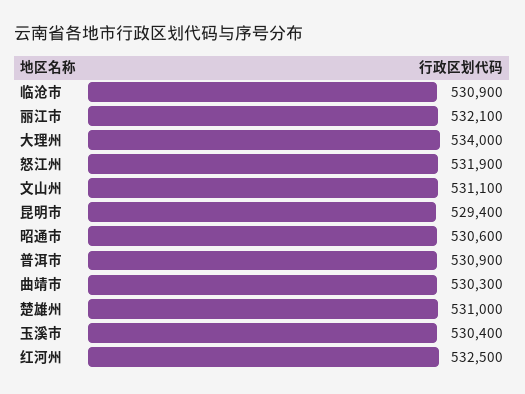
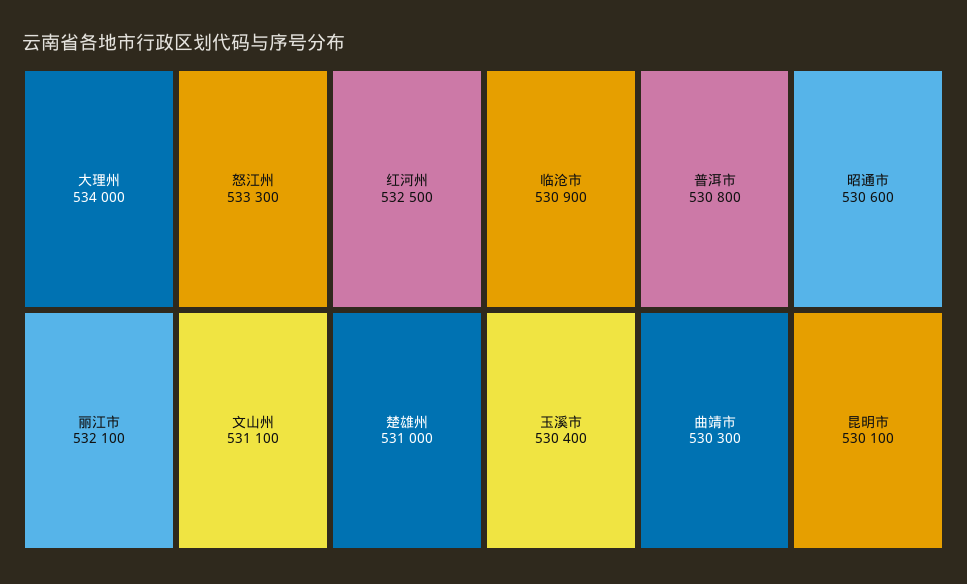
  {
    "临沧市": 530900,
    "丽江市": 532100,
    "大理州": 534000,
-   "怒江州": 531900,
+   "怒江州": 533300,
    "文山州": 531100,
-   "昆明市": 529400,
+   "昆明市": 530100,
    "昭通市": 530600,
-   "普洱市": 530900,
+   "普洱市": 530800,
    "曲靖市": 530300,
    "楚雄州": 531000,
    "玉溪市": 530400,
    "红河州": 532500
  }

